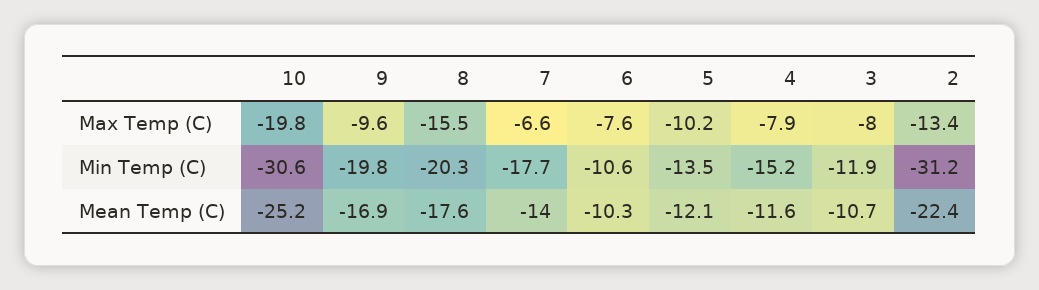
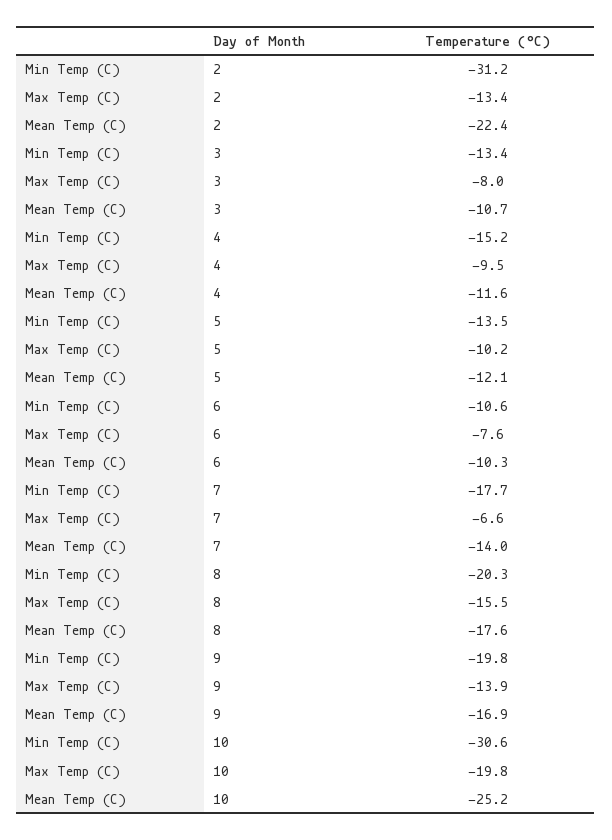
  {
    "10": {
      "Max Temp (C)": -19.8,
      "Min Temp (C)": -30.6,
      "Mean Temp (C)": -25.2
    },
    "9": {
-     "Max Temp (C)": -9.6,
+     "Max Temp (C)": -13.9,
      "Min Temp (C)": -19.8,
      "Mean Temp (C)": -16.9
    },
    "8": {
      "Max Temp (C)": -15.5,
      "Min Temp (C)": -20.3,
      "Mean Temp (C)": -17.6
    },
    "7": {
      "Max Temp (C)": -6.6,
      "Min Temp (C)": -17.7,
      "Mean Temp (C)": -14
    },
    "6": {
      "Max Temp (C)": -7.6,
      "Min Temp (C)": -10.6,
      "Mean Temp (C)": -10.3
    },
    "5": {
      "Max Temp (C)": -10.2,
      "Min Temp (C)": -13.5,
      "Mean Temp (C)": -12.1
    },
    "4": {
-     "Max Temp (C)": -7.9,
+     "Max Temp (C)": -9.5,
      "Min Temp (C)": -15.2,
      "Mean Temp (C)": -11.6
    },
    "3": {
      "Max Temp (C)": -8,
-     "Min Temp (C)": -11.9,
+     "Min Temp (C)": -13.4,
      "Mean Temp (C)": -10.7
    },
    "2": {
      "Max Temp (C)": -13.4,
      "Min Temp (C)": -31.2,
      "Mean Temp (C)": -22.4
    }
  }

